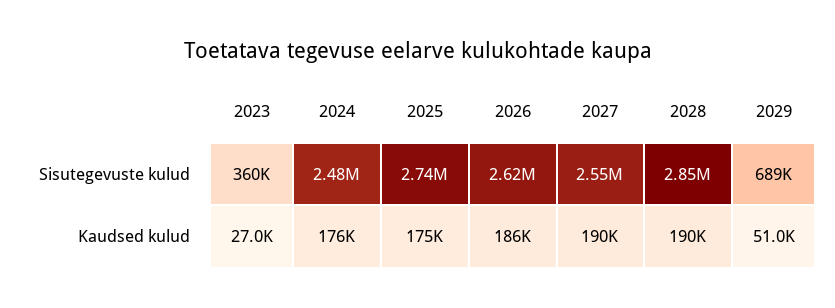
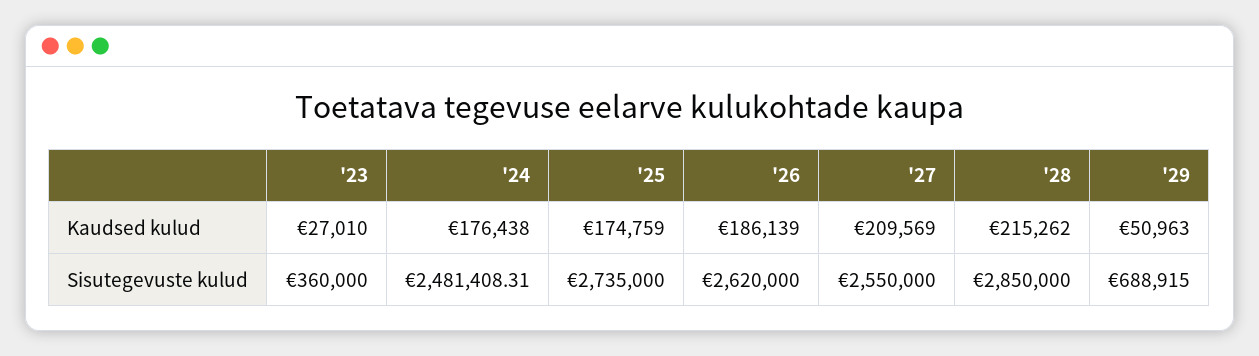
  {
    "2023": {
      "Sisutegevuste kulud": 360000,
      "Kaudsed kulud": 27010
    },
    "2024": {
      "Sisutegevuste kulud": 2481408.31,
      "Kaudsed kulud": 176438
    },
    "2025": {
      "Sisutegevuste kulud": 2735000,
      "Kaudsed kulud": 174759
    },
    "2026": {
      "Sisutegevuste kulud": 2620000,
      "Kaudsed kulud": 186139
    },
    "2027": {
      "Sisutegevuste kulud": 2550000,
-     "Kaudsed kulud": 190000
+     "Kaudsed kulud": 209569
    },
    "2028": {
      "Sisutegevuste kulud": 2850000,
-     "Kaudsed kulud": 190000
+     "Kaudsed kulud": 215262
    },
    "2029": {
      "Sisutegevuste kulud": 688915,
      "Kaudsed kulud": 50963
    }
  }

